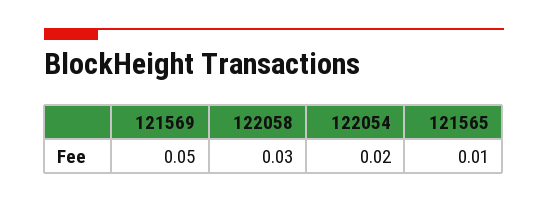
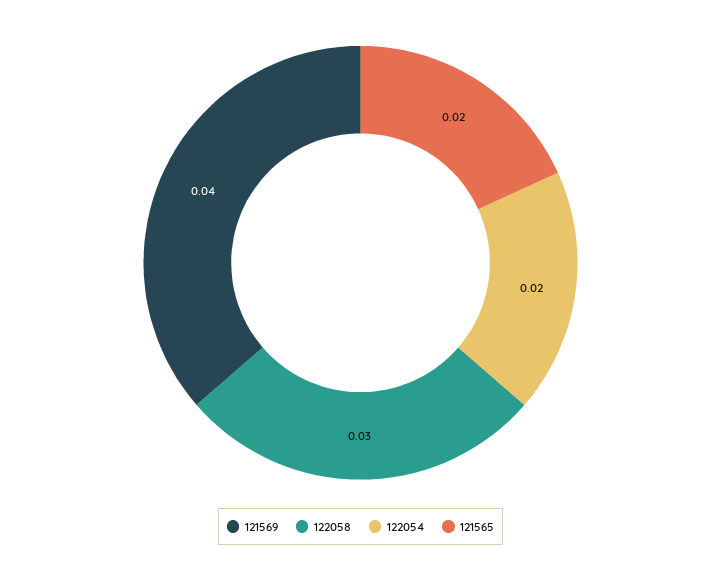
  {
-   "121569": 0.05,
+   "121569": 0.04,
    "122058": 0.03,
    "122054": 0.02,
-   "121565": 0.01
+   "121565": 0.02
  }

